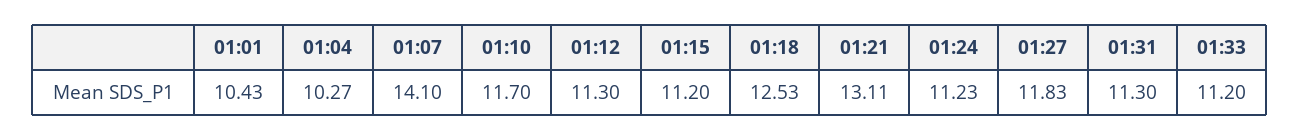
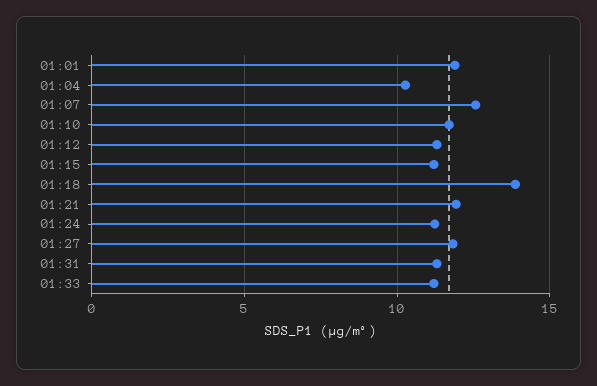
  {
-   "01:01": 10.43,
+   "01:01": 12,
    "01:04": 10.27,
-   "01:07": 14.1,
+   "01:07": 12.5,
    "01:10": 11.7,
    "01:12": 11.3,
    "01:15": 11.2,
-   "01:18": 12.53,
+   "01:18": 14,
-   "01:21": 13.11,
+   "01:21": 12,
    "01:24": 11.23,
    "01:27": 11.83,
    "01:31": 11.3,
    "01:33": 11.2
  }

